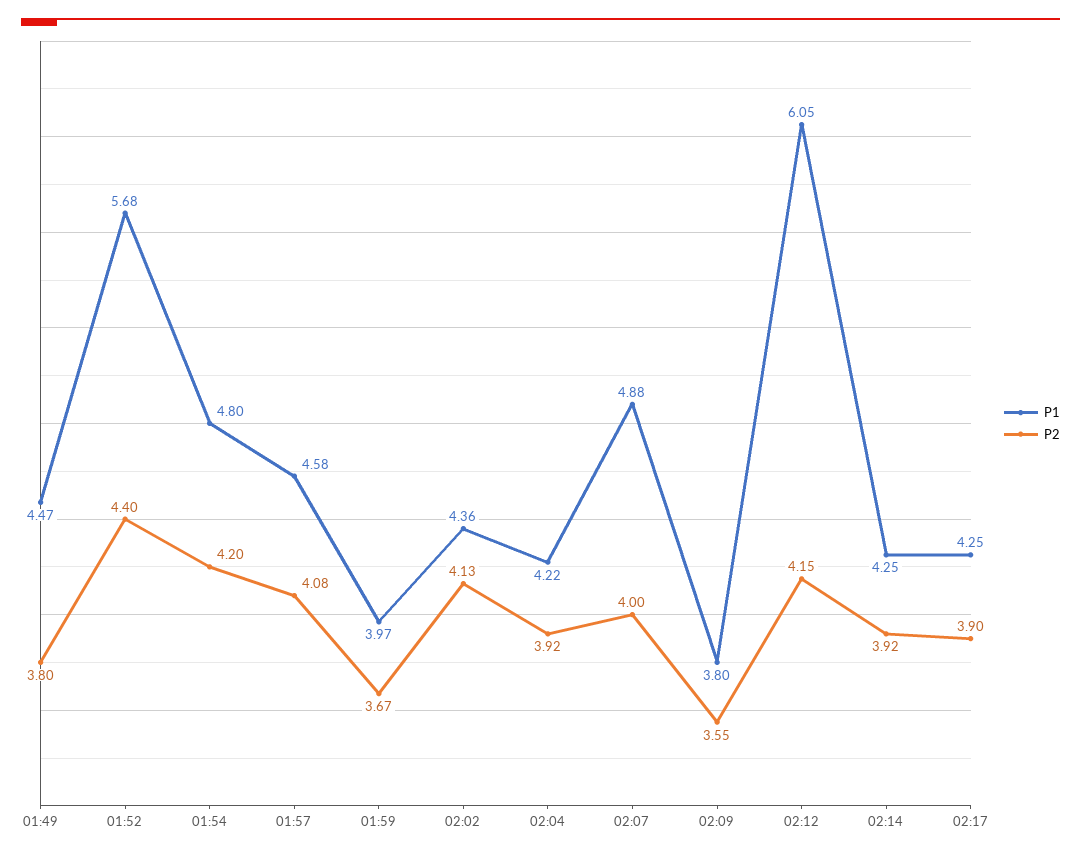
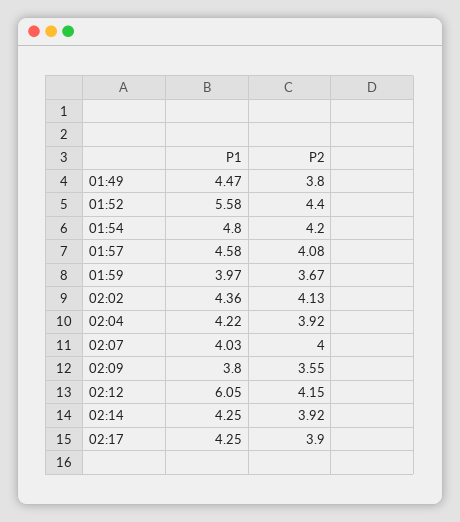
  {
    "P1": {
      "01:49": 4.47,
-     "01:52": 5.68,
+     "01:52": 5.58,
      "01:54": 4.8,
      "01:57": 4.58,
      "01:59": 3.97,
      "02:02": 4.36,
      "02:04": 4.22,
-     "02:07": 4.88,
+     "02:07": 4.03,
      "02:09": 3.8,
      "02:12": 6.05,
      "02:14": 4.25,
      "02:17": 4.25
    },
    "P2": {
      "01:49": 3.8,
      "01:52": 4.4,
      "01:54": 4.2,
      "01:57": 4.08,
      "01:59": 3.67,
      "02:02": 4.13,
      "02:04": 3.92,
      "02:07": 4,
      "02:09": 3.55,
      "02:12": 4.15,
      "02:14": 3.92,
      "02:17": 3.9
    }
  }

